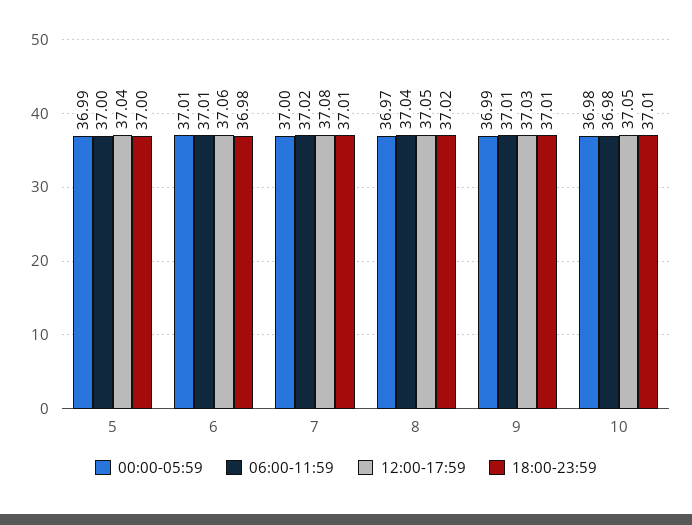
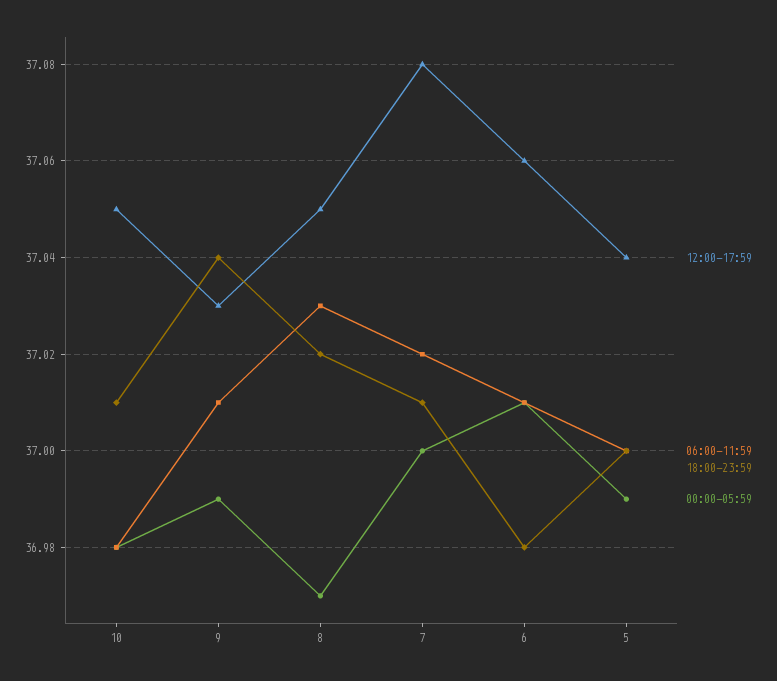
  {
    "00:00-05:59": {
      "5": 36.99,
      "6": 37.01,
      "7": 37,
      "8": 36.97,
      "9": 36.99,
      "10": 36.98
    },
    "06:00-11:59": {
      "5": 37,
      "6": 37.01,
      "7": 37.02,
-     "8": 37.04,
+     "8": 37.03,
      "9": 37.01,
      "10": 36.98
    },
    "12:00-17:59": {
      "5": 37.04,
      "6": 37.06,
      "7": 37.08,
      "8": 37.05,
      "9": 37.03,
      "10": 37.05
    },
    "18:00-23:59": {
      "5": 37,
      "6": 36.98,
      "7": 37.01,
      "8": 37.02,
-     "9": 37.01,
+     "9": 37.04,
      "10": 37.01
    }
  }

